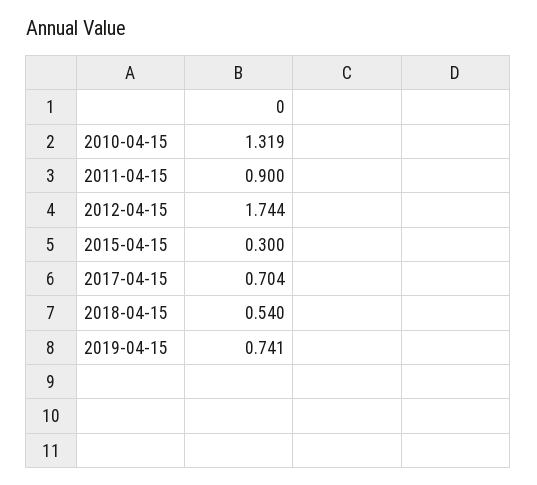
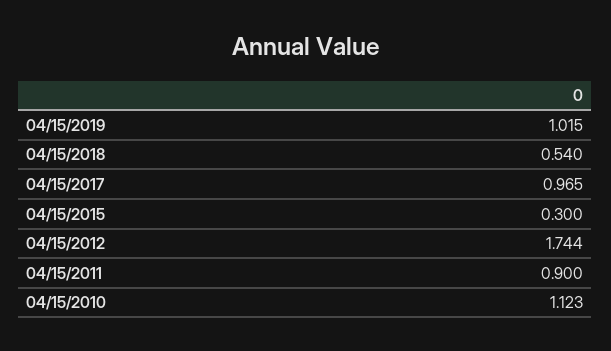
  {
-   "2010-04-15": 1.319,
+   "2010-04-15": 1.123,
    "2011-04-15": 0.9,
    "2012-04-15": 1.744,
    "2015-04-15": 0.3,
-   "2017-04-15": 0.704,
+   "2017-04-15": 0.965,
    "2018-04-15": 0.54,
-   "2019-04-15": 0.741
+   "2019-04-15": 1.015
  }

